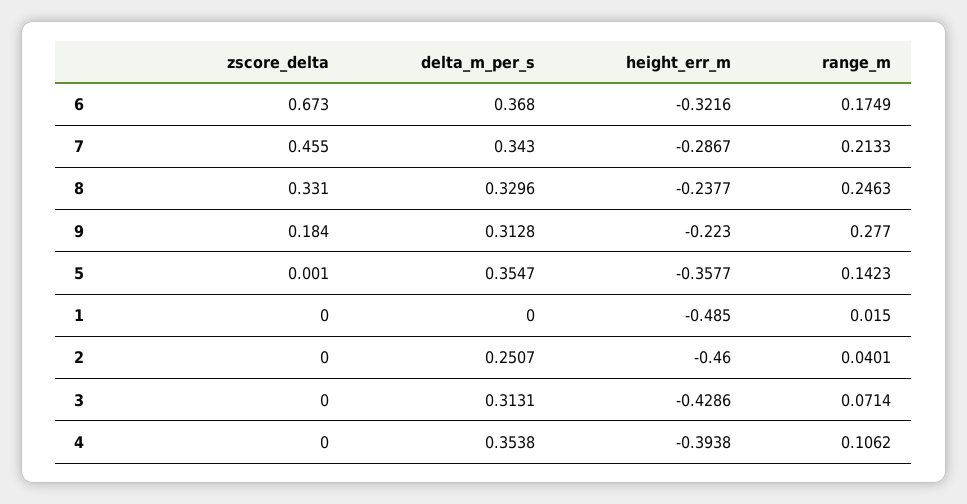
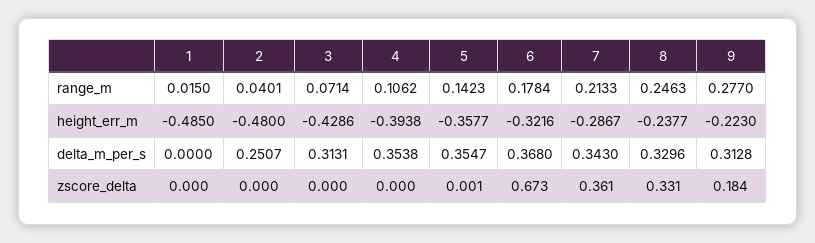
  {
    "zscore_delta": {
      "6": 0.673,
-     "7": 0.455,
+     "7": 0.361,
      "8": 0.331,
      "9": 0.184,
      "5": 0.001,
      "1": 0,
      "2": 0,
      "3": 0,
      "4": 0
    },
    "delta_m_per_s": {
      "6": 0.368,
      "7": 0.343,
      "8": 0.3296,
      "9": 0.3128,
      "5": 0.3547,
      "1": 0,
      "2": 0.2507,
      "3": 0.3131,
      "4": 0.3538
    },
    "height_err_m": {
      "6": -0.3216,
      "7": -0.2867,
      "8": -0.2377,
      "9": -0.223,
      "5": -0.3577,
      "1": -0.485,
-     "2": -0.46,
+     "2": -0.48,
      "3": -0.4286,
      "4": -0.3938
    },
    "range_m": {
-     "6": 0.1749,
+     "6": 0.1784,
      "7": 0.2133,
      "8": 0.2463,
      "9": 0.277,
      "5": 0.1423,
      "1": 0.015,
      "2": 0.0401,
      "3": 0.0714,
      "4": 0.1062
    }
  }

